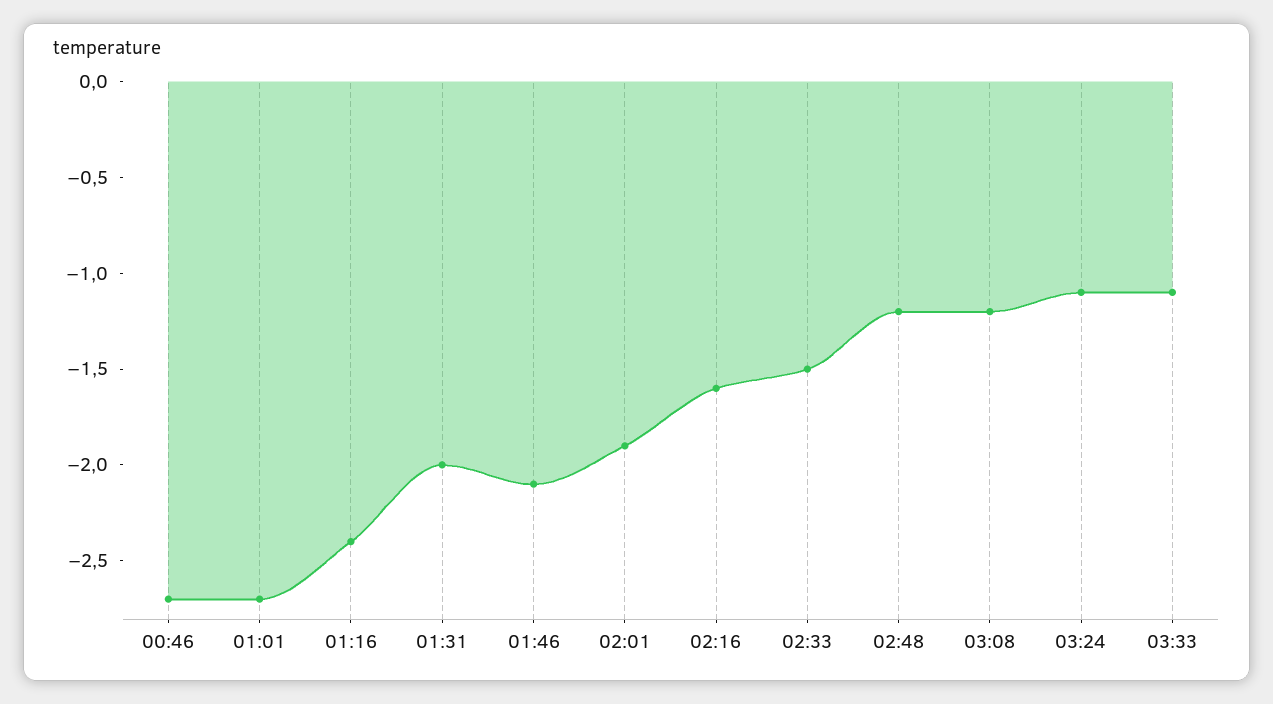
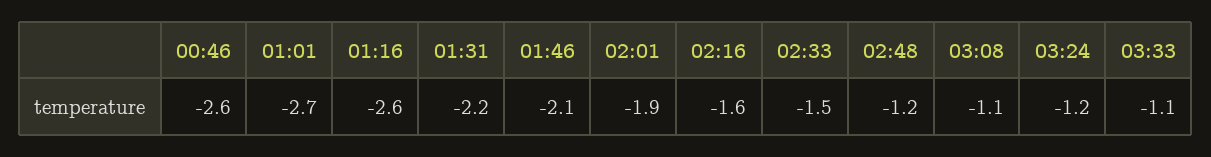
  {
-   "00:46": -2.7,
+   "00:46": -2.6,
    "01:01": -2.7,
-   "01:16": -2.4,
+   "01:16": -2.6,
-   "01:31": -2,
+   "01:31": -2.2,
    "01:46": -2.1,
    "02:01": -1.9,
    "02:16": -1.6,
    "02:33": -1.5,
    "02:48": -1.2,
-   "03:08": -1.2,
+   "03:08": -1.1,
-   "03:24": -1.1,
+   "03:24": -1.2,
    "03:33": -1.1
  }

